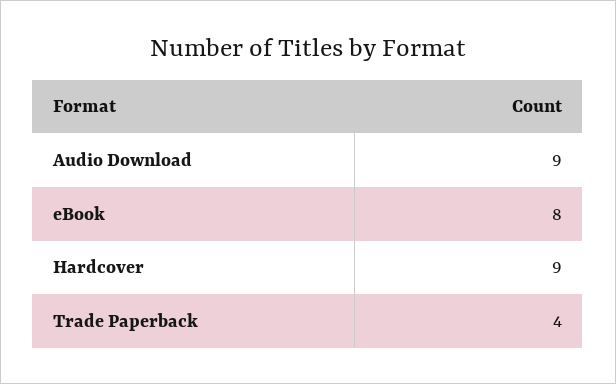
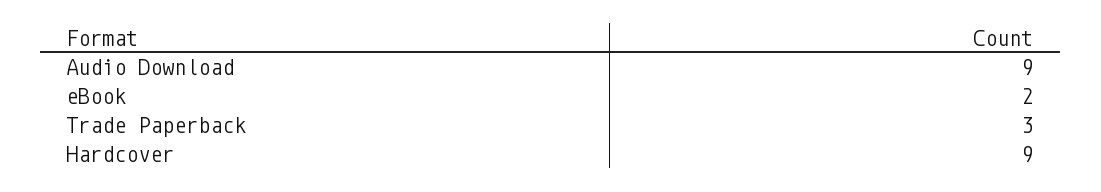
  {
    "Audio Download": 9,
-   "eBook": 8,
+   "eBook": 2,
    "Hardcover": 9,
-   "Trade Paperback": 4
+   "Trade Paperback": 3
  }

